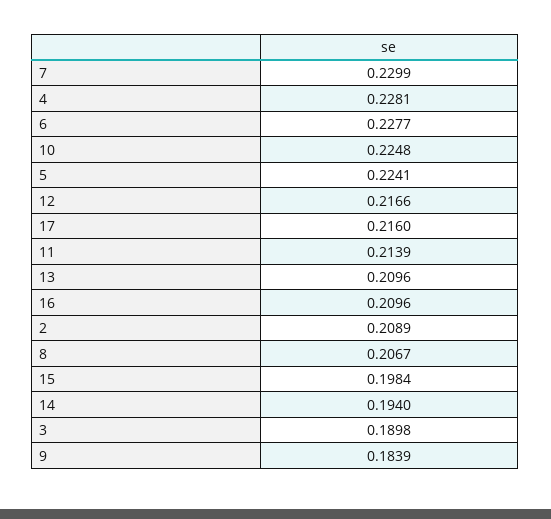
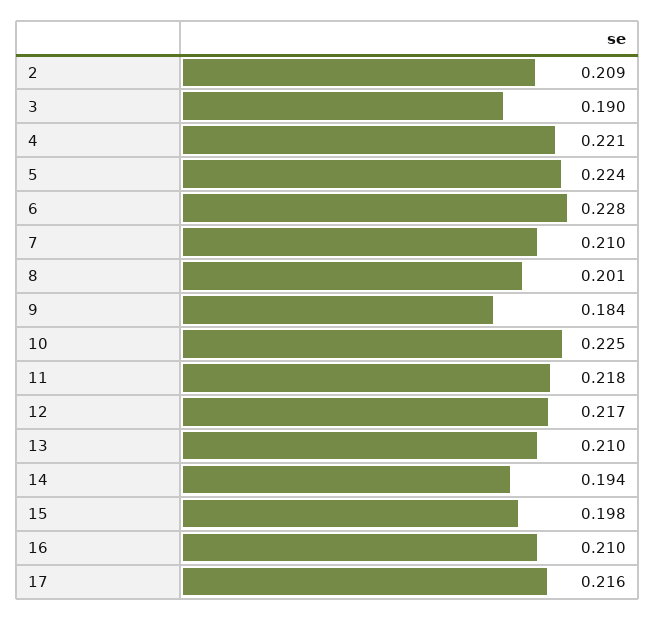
  {
-   "7": 0.2299,
+   "7": 0.21,
-   "4": 0.2281,
+   "4": 0.221,
    "6": 0.2277,
    "10": 0.2248,
    "5": 0.2241,
    "12": 0.2166,
    "17": 0.216,
-   "11": 0.2139,
+   "11": 0.218,
    "13": 0.2096,
    "16": 0.2096,
    "2": 0.2089,
-   "8": 0.2067,
+   "8": 0.201,
    "15": 0.1984,
    "14": 0.194,
    "3": 0.1898,
    "9": 0.1839
  }

